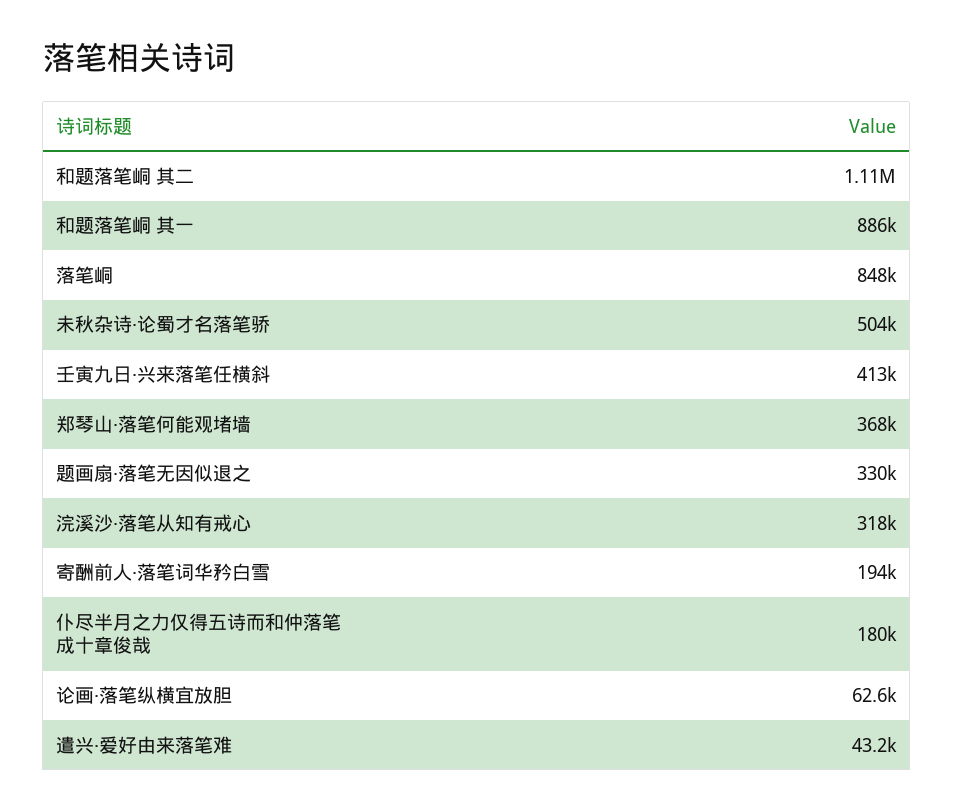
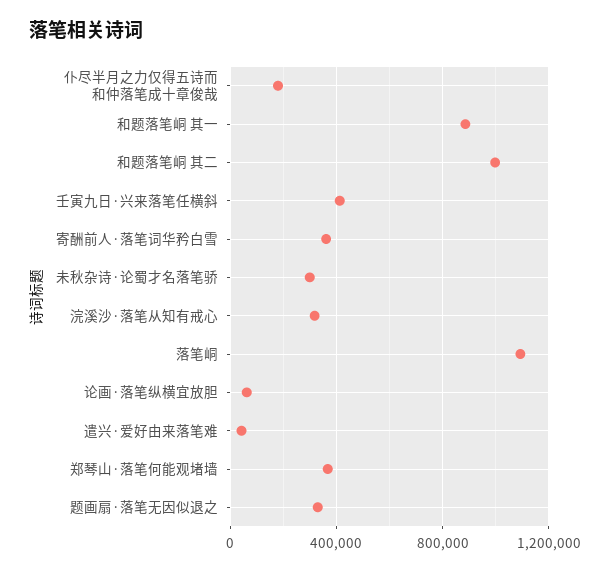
  {
-   "和题落笔峒 其二": 1110000,
+   "和题落笔峒 其二": 1000000,
    "和题落笔峒 其一": 886000,
-   "落笔峒": 848000,
+   "落笔峒": 1100000,
-   "未秋杂诗·论蜀才名落笔骄": 504000,
+   "未秋杂诗·论蜀才名落笔骄": 300000,
    "壬寅九日·兴来落笔任横斜": 413000,
    "郑琴山·落笔何能观堵墙": 368000,
    "题画扇·落笔无因似退之": 330000,
    "浣溪沙·落笔从知有戒心": 318000,
-   "寄酬前人·落笔词华矜白雪": 194000,
+   "寄酬前人·落笔词华矜白雪": 350000,
    "仆尽半月之力仅得五诗而和仲落笔成十章俊哉": 180000,
    "论画·落笔纵横宜放胆": 62600,
    "遣兴·爱好由来落笔难": 43200
  }

